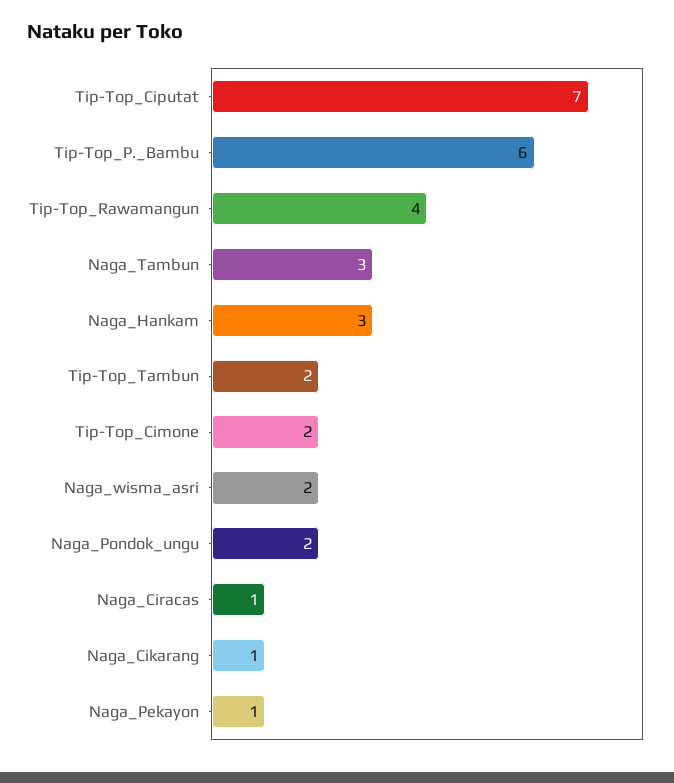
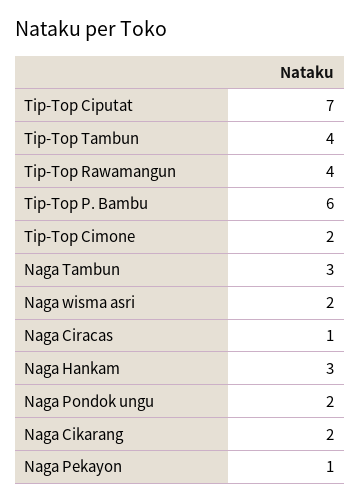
  {
    "Tip-Top_Ciputat": 7,
    "Tip-Top_P._Bambu": 6,
    "Tip-Top_Rawamangun": 4,
    "Naga_Tambun": 3,
    "Naga_Hankam": 3,
-   "Tip-Top_Tambun": 2,
+   "Tip-Top_Tambun": 4,
    "Tip-Top_Cimone": 2,
    "Naga_wisma_asri": 2,
    "Naga_Pondok_ungu": 2,
    "Naga_Ciracas": 1,
-   "Naga_Cikarang": 1,
+   "Naga_Cikarang": 2,
    "Naga_Pekayon": 1
  }

